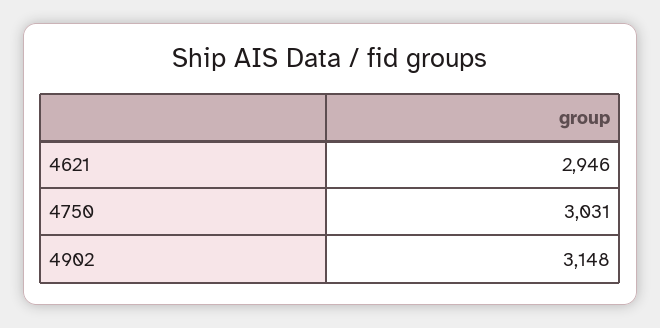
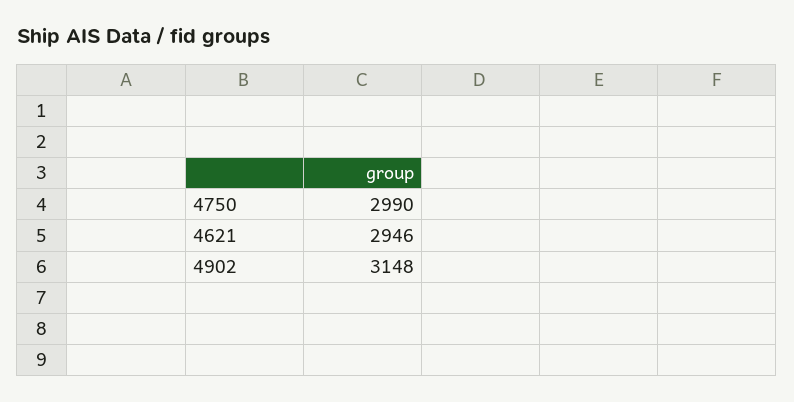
  {
    "4621": 2946,
-   "4750": 3031,
+   "4750": 2990,
    "4902": 3148
  }

